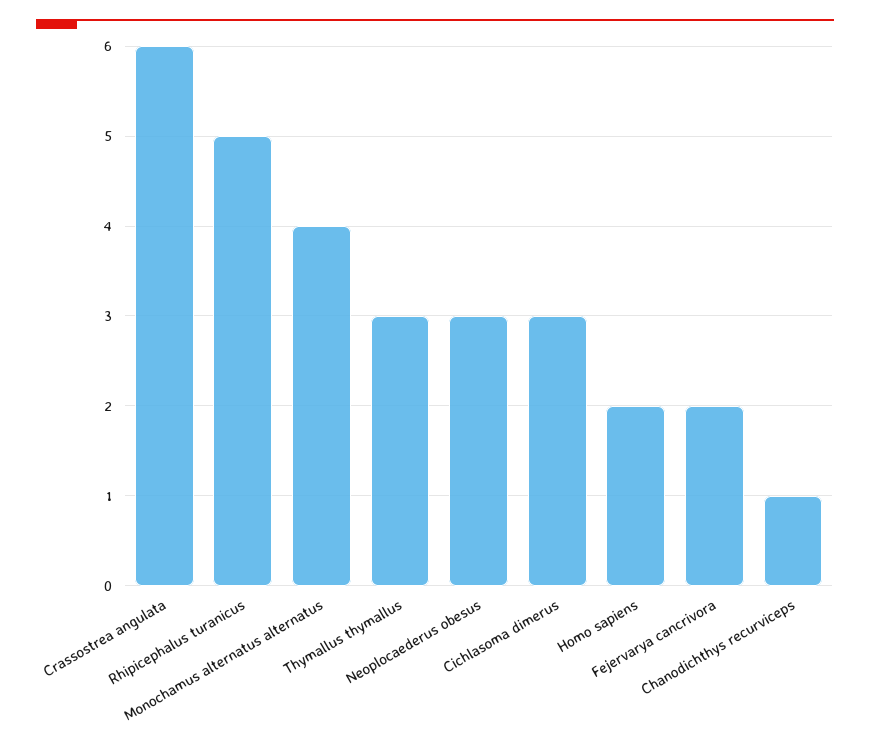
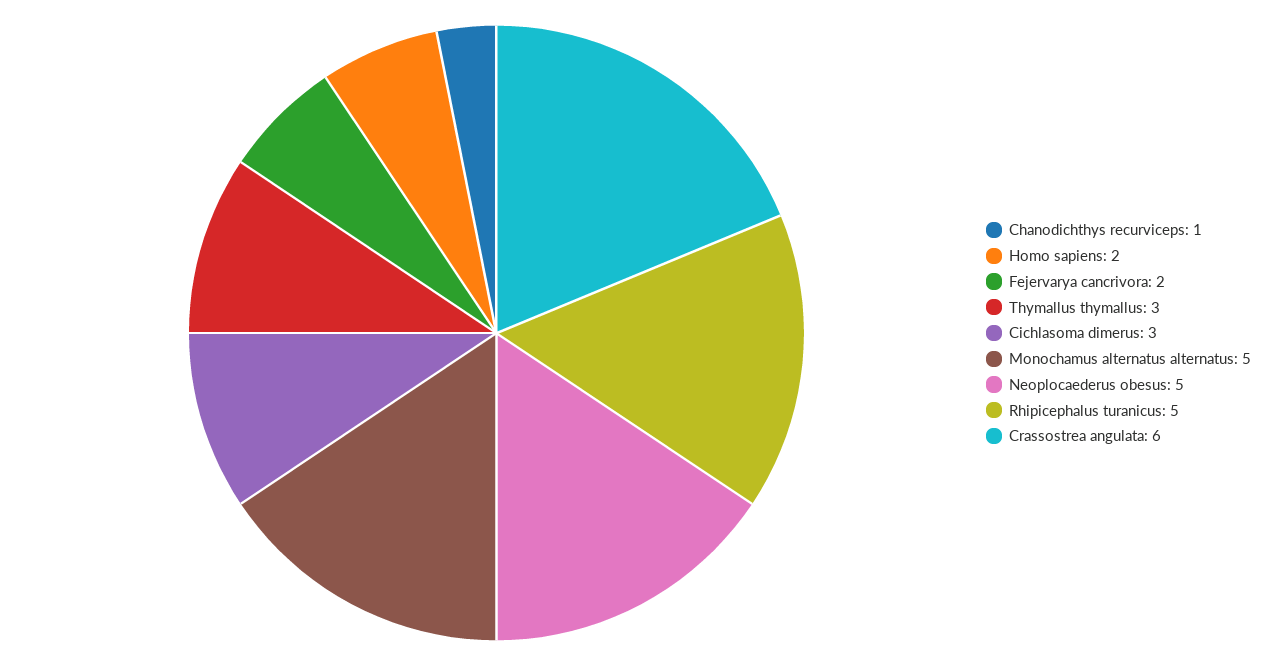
  {
    "Crassostrea angulata": 6,
    "Rhipicephalus turanicus": 5,
-   "Monochamus alternatus alternatus": 4,
+   "Monochamus alternatus alternatus": 5,
    "Thymallus thymallus": 3,
-   "Neoplocaederus obesus": 3,
+   "Neoplocaederus obesus": 5,
    "Cichlasoma dimerus": 3,
    "Homo sapiens": 2,
    "Fejervarya cancrivora": 2,
    "Chanodichthys recurviceps": 1
  }

